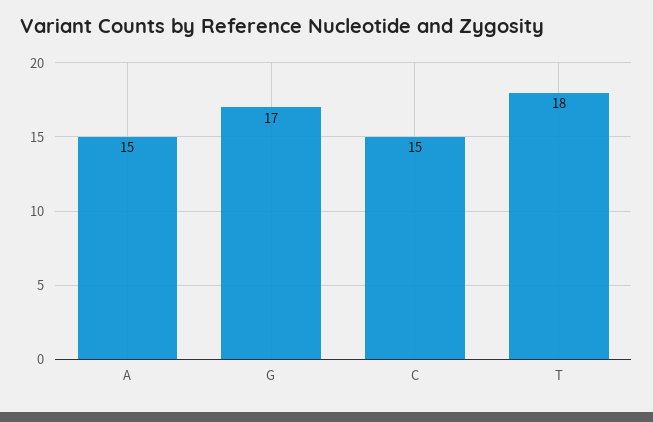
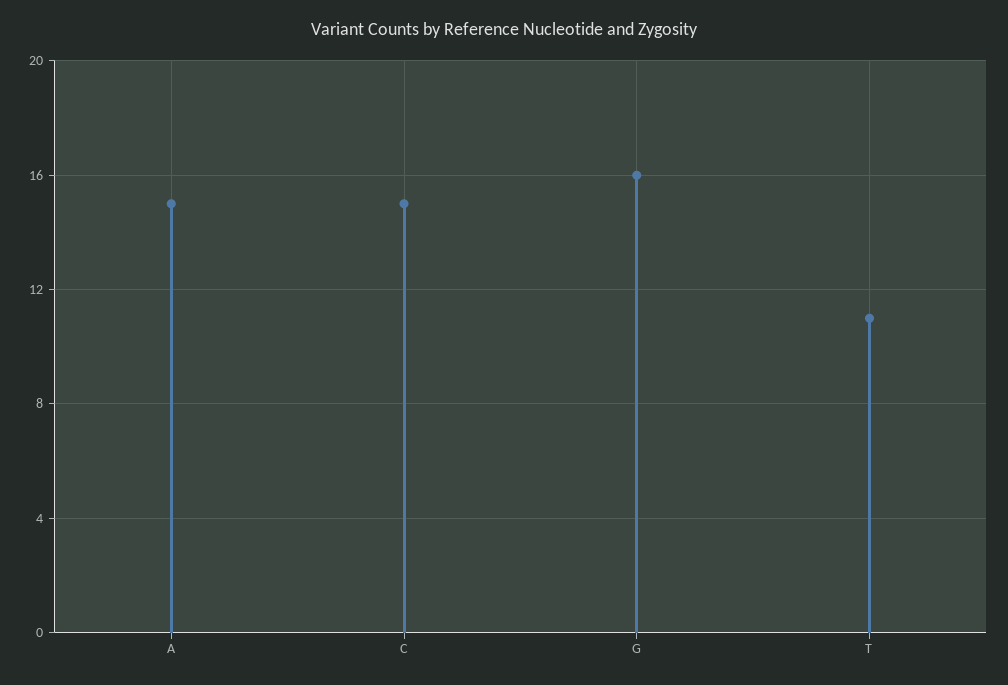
  {
    "A": 15,
-   "G": 17,
+   "G": 16,
    "C": 15,
-   "T": 18
+   "T": 11
  }

